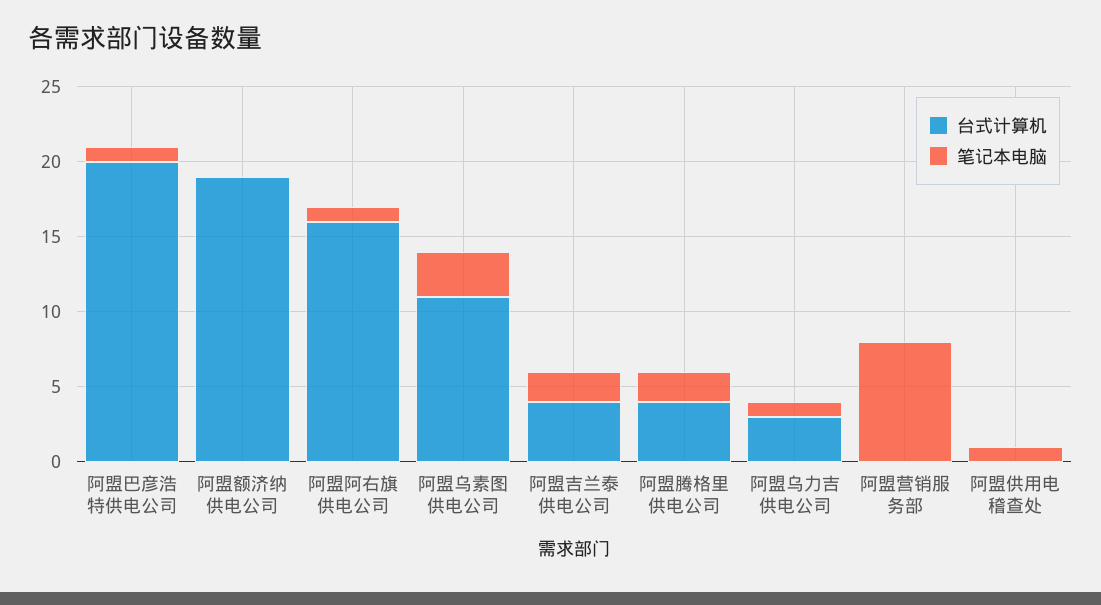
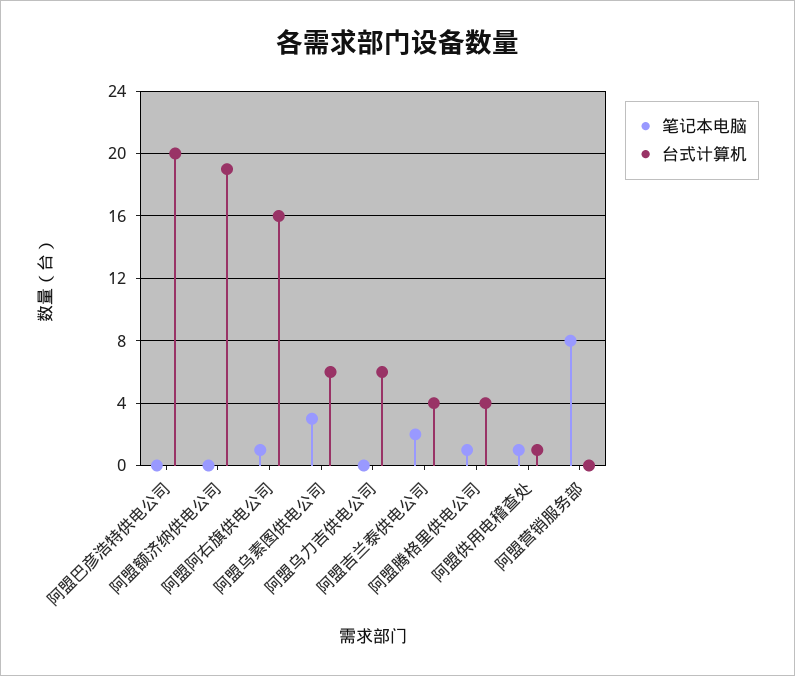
  {
    "台式计算机": {
      "阿盟巴彦浩特供电公司": 20,
      "阿盟额济纳供电公司": 19,
      "阿盟阿右旗供电公司": 16,
-     "阿盟乌素图供电公司": 11,
+     "阿盟乌素图供电公司": 6,
      "阿盟吉兰泰供电公司": 4,
      "阿盟腾格里供电公司": 4,
-     "阿盟乌力吉供电公司": 3,
+     "阿盟乌力吉供电公司": 6,
      "阿盟营销服务部": 0,
-     "阿盟供用电稽查处": 0
+     "阿盟供用电稽查处": 1
    },
    "笔记本电脑": {
-     "阿盟巴彦浩特供电公司": 1,
+     "阿盟巴彦浩特供电公司": 0,
      "阿盟额济纳供电公司": 0,
      "阿盟阿右旗供电公司": 1,
      "阿盟乌素图供电公司": 3,
      "阿盟吉兰泰供电公司": 2,
-     "阿盟腾格里供电公司": 2,
+     "阿盟腾格里供电公司": 1,
-     "阿盟乌力吉供电公司": 1,
+     "阿盟乌力吉供电公司": 0,
      "阿盟营销服务部": 8,
      "阿盟供用电稽查处": 1
    }
  }

